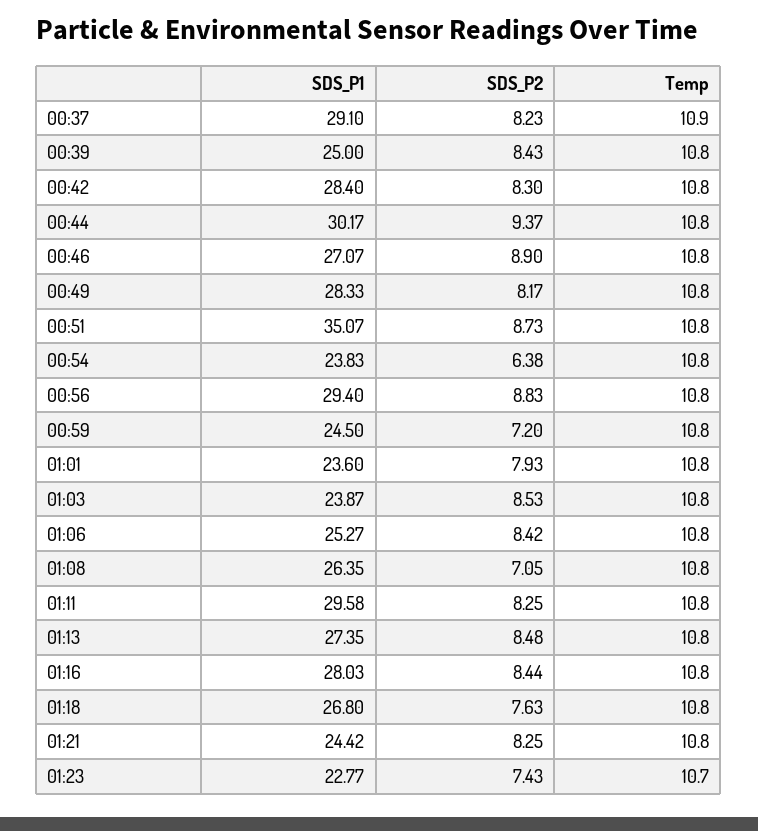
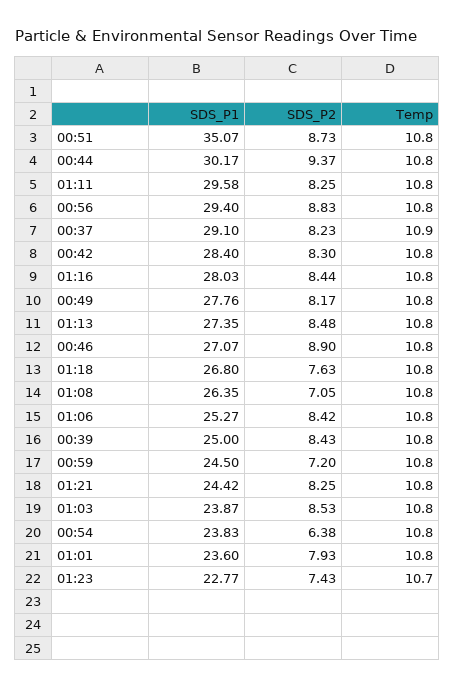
  {
    "SDS_P1": {
      "00:37": 29.1,
      "00:39": 25,
      "00:42": 28.4,
      "00:44": 30.17,
      "00:46": 27.07,
-     "00:49": 28.33,
+     "00:49": 27.76,
      "00:51": 35.07,
      "00:54": 23.83,
      "00:56": 29.4,
      "00:59": 24.5,
      "01:01": 23.6,
      "01:03": 23.87,
      "01:06": 25.27,
      "01:08": 26.35,
      "01:11": 29.58,
      "01:13": 27.35,
      "01:16": 28.03,
      "01:18": 26.8,
      "01:21": 24.42,
      "01:23": 22.77
    },
    "SDS_P2": {
      "00:37": 8.23,
      "00:39": 8.43,
      "00:42": 8.3,
      "00:44": 9.37,
      "00:46": 8.9,
      "00:49": 8.17,
      "00:51": 8.73,
      "00:54": 6.38,
      "00:56": 8.83,
      "00:59": 7.2,
      "01:01": 7.93,
      "01:03": 8.53,
      "01:06": 8.42,
      "01:08": 7.05,
      "01:11": 8.25,
      "01:13": 8.48,
      "01:16": 8.44,
      "01:18": 7.63,
      "01:21": 8.25,
      "01:23": 7.43
    },
    "Temp": {
      "00:37": 10.9,
      "00:39": 10.8,
      "00:42": 10.8,
      "00:44": 10.8,
      "00:46": 10.8,
      "00:49": 10.8,
      "00:51": 10.8,
      "00:54": 10.8,
      "00:56": 10.8,
      "00:59": 10.8,
      "01:01": 10.8,
      "01:03": 10.8,
      "01:06": 10.8,
      "01:08": 10.8,
      "01:11": 10.8,
      "01:13": 10.8,
      "01:16": 10.8,
      "01:18": 10.8,
      "01:21": 10.8,
      "01:23": 10.7
    }
  }

